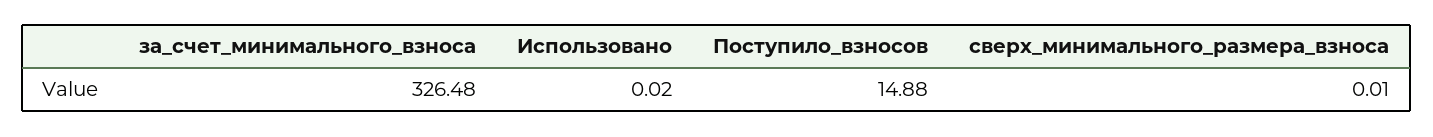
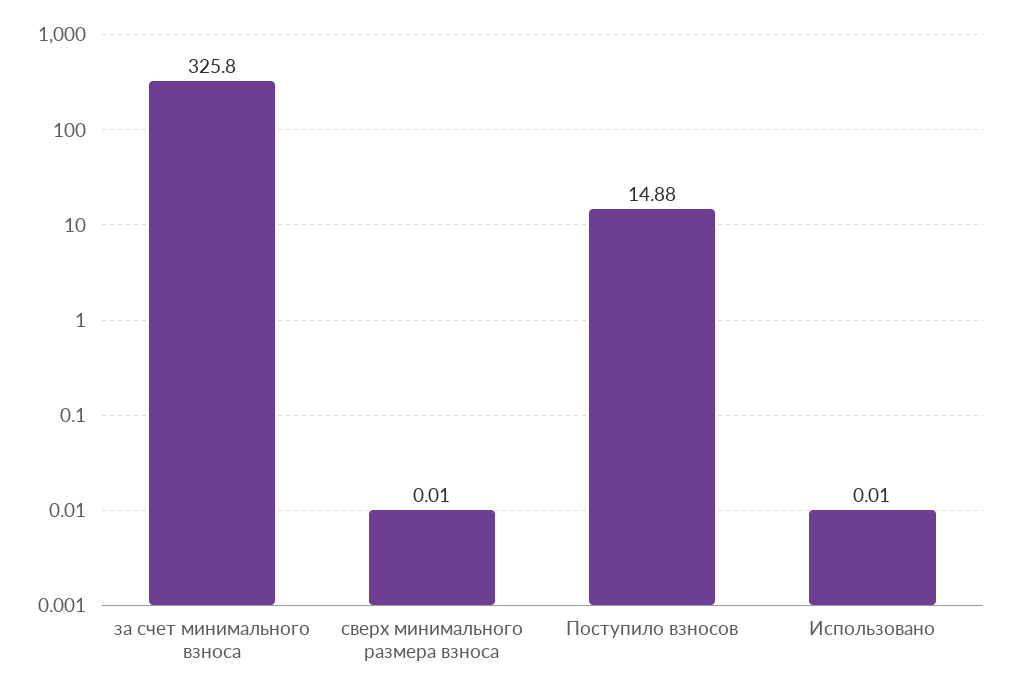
  {
-   "за_счет_минимального_взноса": 326.48,
+   "за_счет_минимального_взноса": 325.8,
-   "Использовано": 0.02,
+   "Использовано": 0.01,
    "Поступило_взносов": 14.88,
    "сверх_минимального_размера_взноса": 0.01
  }

